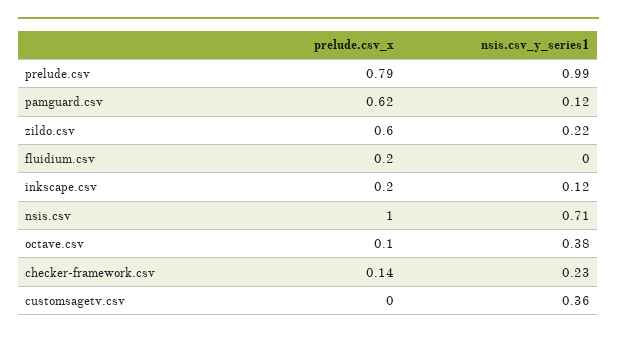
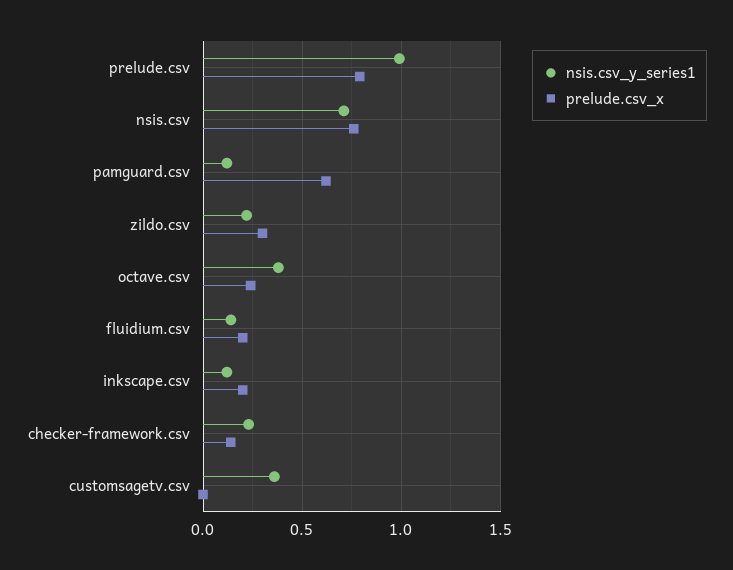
  {
    "prelude.csv_x": {
      "prelude.csv": 0.79,
      "pamguard.csv": 0.62,
-     "zildo.csv": 0.6,
+     "zildo.csv": 0.3,
      "fluidium.csv": 0.2,
      "inkscape.csv": 0.2,
-     "nsis.csv": 1,
+     "nsis.csv": 0.75,
-     "octave.csv": 0.1,
+     "octave.csv": 0.25,
      "checker-framework.csv": 0.14,
      "customsagetv.csv": 0
    },
    "nsis.csv_y_series1": {
      "prelude.csv": 0.99,
      "pamguard.csv": 0.12,
      "zildo.csv": 0.22,
-     "fluidium.csv": 0,
+     "fluidium.csv": 0.15,
      "inkscape.csv": 0.12,
      "nsis.csv": 0.71,
      "octave.csv": 0.38,
      "checker-framework.csv": 0.23,
      "customsagetv.csv": 0.36
    }
  }

